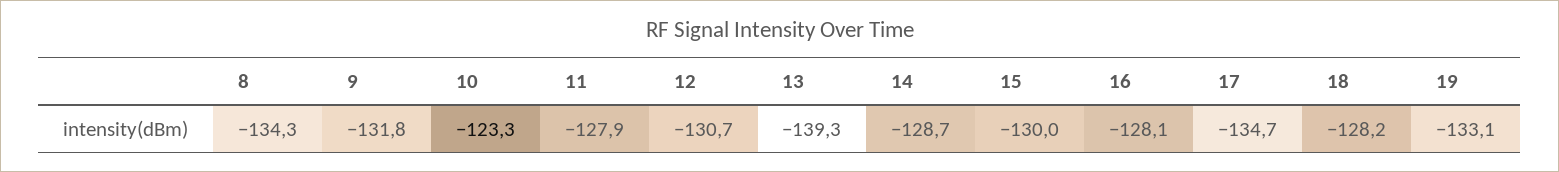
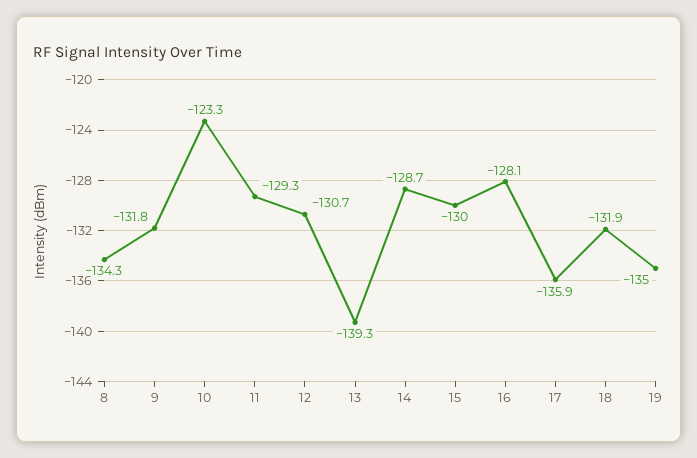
  {
    "8": -134.3,
    "9": -131.8,
    "10": -123.3,
-   "11": -127.9,
+   "11": -129.3,
    "12": -130.7,
    "13": -139.3,
    "14": -128.7,
    "15": -130,
    "16": -128.1,
-   "17": -134.7,
+   "17": -135.9,
-   "18": -128.2,
+   "18": -131.9,
-   "19": -133.1
+   "19": -135
  }

